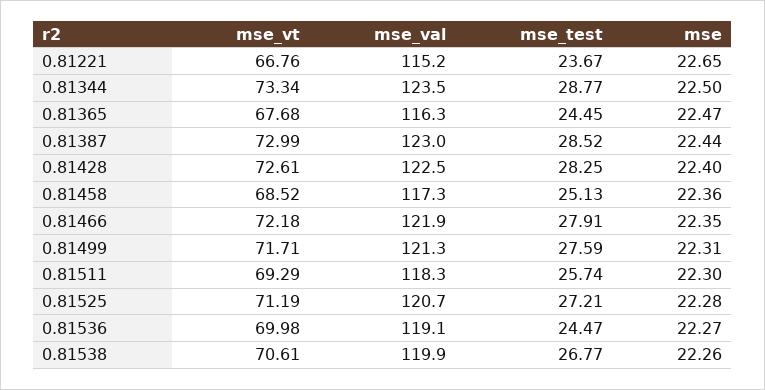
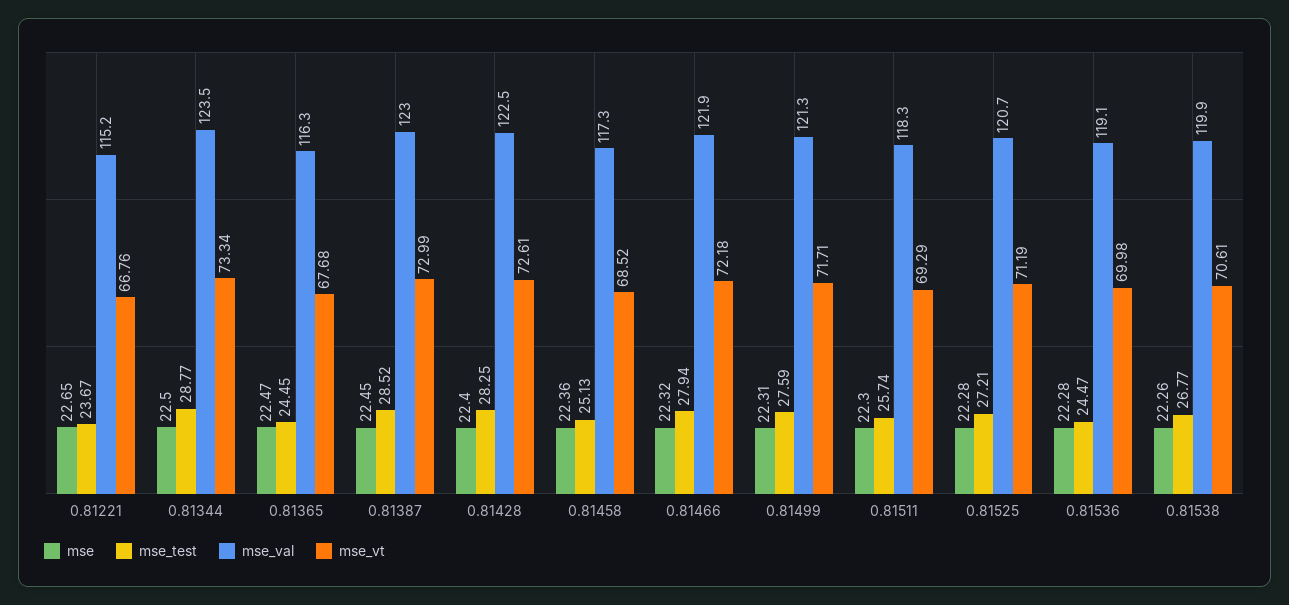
  {
    "mse_vt": {
      "0.81221": 66.76,
      "0.81344": 73.34,
      "0.81365": 67.68,
      "0.81387": 72.99,
      "0.81428": 72.61,
      "0.81458": 68.52,
      "0.81466": 72.18,
      "0.81499": 71.71,
      "0.81511": 69.29,
      "0.81525": 71.19,
      "0.81536": 69.98,
      "0.81538": 70.61
    },
    "mse_val": {
      "0.81221": 115.2,
      "0.81344": 123.5,
      "0.81365": 116.3,
      "0.81387": 123,
      "0.81428": 122.5,
      "0.81458": 117.3,
      "0.81466": 121.9,
      "0.81499": 121.3,
      "0.81511": 118.3,
      "0.81525": 120.7,
      "0.81536": 119.1,
      "0.81538": 119.9
    },
    "mse_test": {
      "0.81221": 23.67,
      "0.81344": 28.77,
      "0.81365": 24.45,
      "0.81387": 28.52,
      "0.81428": 28.25,
      "0.81458": 25.13,
-     "0.81466": 27.91,
+     "0.81466": 27.94,
      "0.81499": 27.59,
      "0.81511": 25.74,
      "0.81525": 27.21,
      "0.81536": 24.47,
      "0.81538": 26.77
    },
    "mse": {
      "0.81221": 22.65,
      "0.81344": 22.5,
      "0.81365": 22.47,
-     "0.81387": 22.44,
+     "0.81387": 22.45,
      "0.81428": 22.4,
      "0.81458": 22.36,
-     "0.81466": 22.35,
+     "0.81466": 22.32,
      "0.81499": 22.31,
      "0.81511": 22.3,
      "0.81525": 22.28,
-     "0.81536": 22.27,
+     "0.81536": 22.28,
      "0.81538": 22.26
    }
  }

